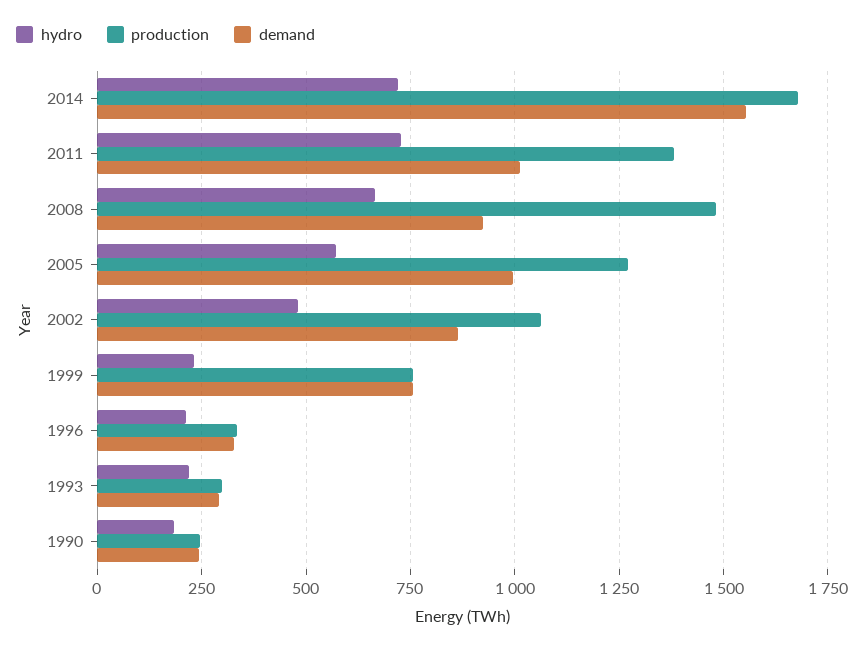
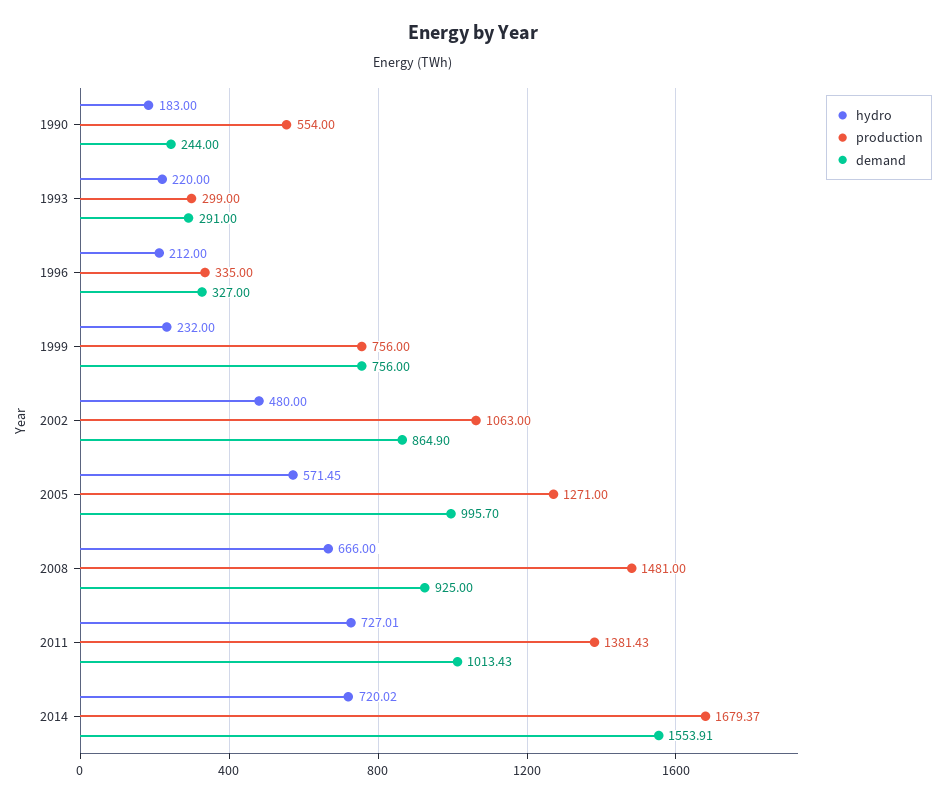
  {
    "hydro": {
      "2014": 720.02,
      "2011": 727.01,
      "2008": 666,
      "2005": 571.45,
      "2002": 480,
      "1999": 232,
      "1996": 212,
      "1993": 220,
      "1990": 183
    },
    "production": {
      "2014": 1679.37,
      "2011": 1381.43,
      "2008": 1481,
      "2005": 1271,
      "2002": 1063,
      "1999": 756,
      "1996": 335,
      "1993": 299,
-     "1990": 250
+     "1990": 554
    },
    "demand": {
      "2014": 1553.91,
      "2011": 1013.43,
      "2008": 925,
      "2005": 995.7,
      "2002": 864.9,
      "1999": 756,
      "1996": 327,
      "1993": 291,
      "1990": 244
    }
  }

